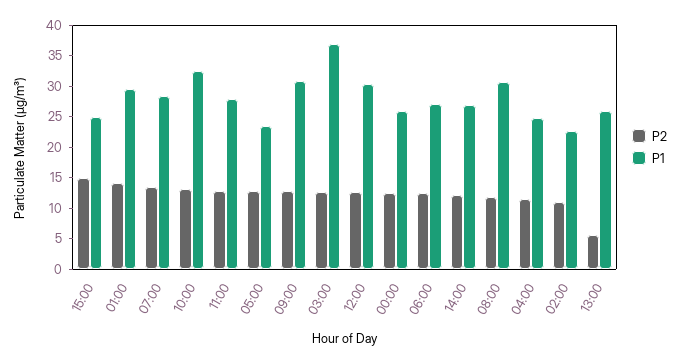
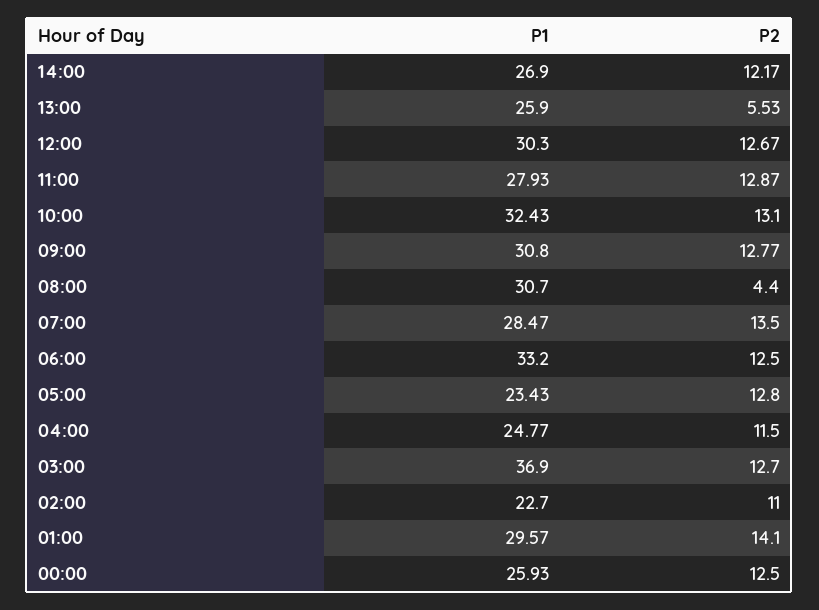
  {
    "P2": {
-     "15:00": 15,
      "01:00": 14.1,
      "07:00": 13.5,
      "10:00": 13.1,
      "11:00": 12.87,
      "05:00": 12.8,
      "09:00": 12.77,
      "03:00": 12.7,
      "12:00": 12.67,
      "00:00": 12.5,
      "06:00": 12.5,
      "14:00": 12.17,
-     "08:00": 12.5,
+     "08:00": 4.4,
      "04:00": 11.5,
      "02:00": 11,
      "13:00": 5.53
    },
    "P1": {
-     "15:00": 25,
      "01:00": 29.57,
      "07:00": 28.47,
      "10:00": 32.43,
      "11:00": 27.93,
      "05:00": 23.43,
      "09:00": 30.8,
      "03:00": 36.9,
      "12:00": 30.3,
      "00:00": 25.93,
-     "06:00": 27.5,
+     "06:00": 33.2,
      "14:00": 26.9,
      "08:00": 30.7,
      "04:00": 24.77,
      "02:00": 22.7,
      "13:00": 25.9
    }
  }

